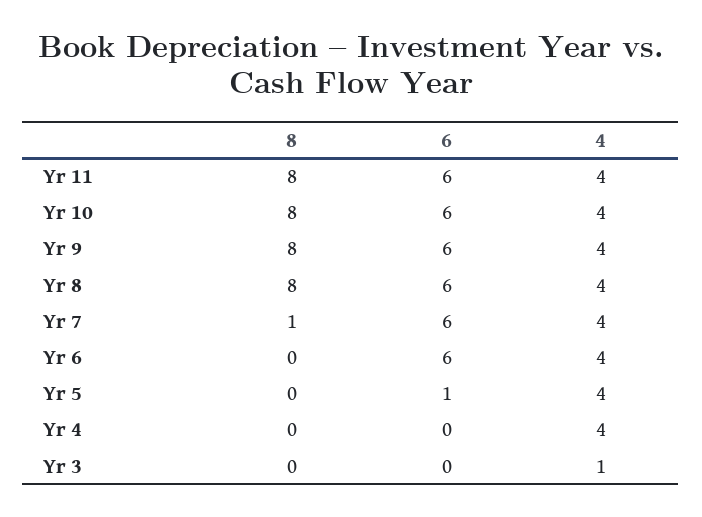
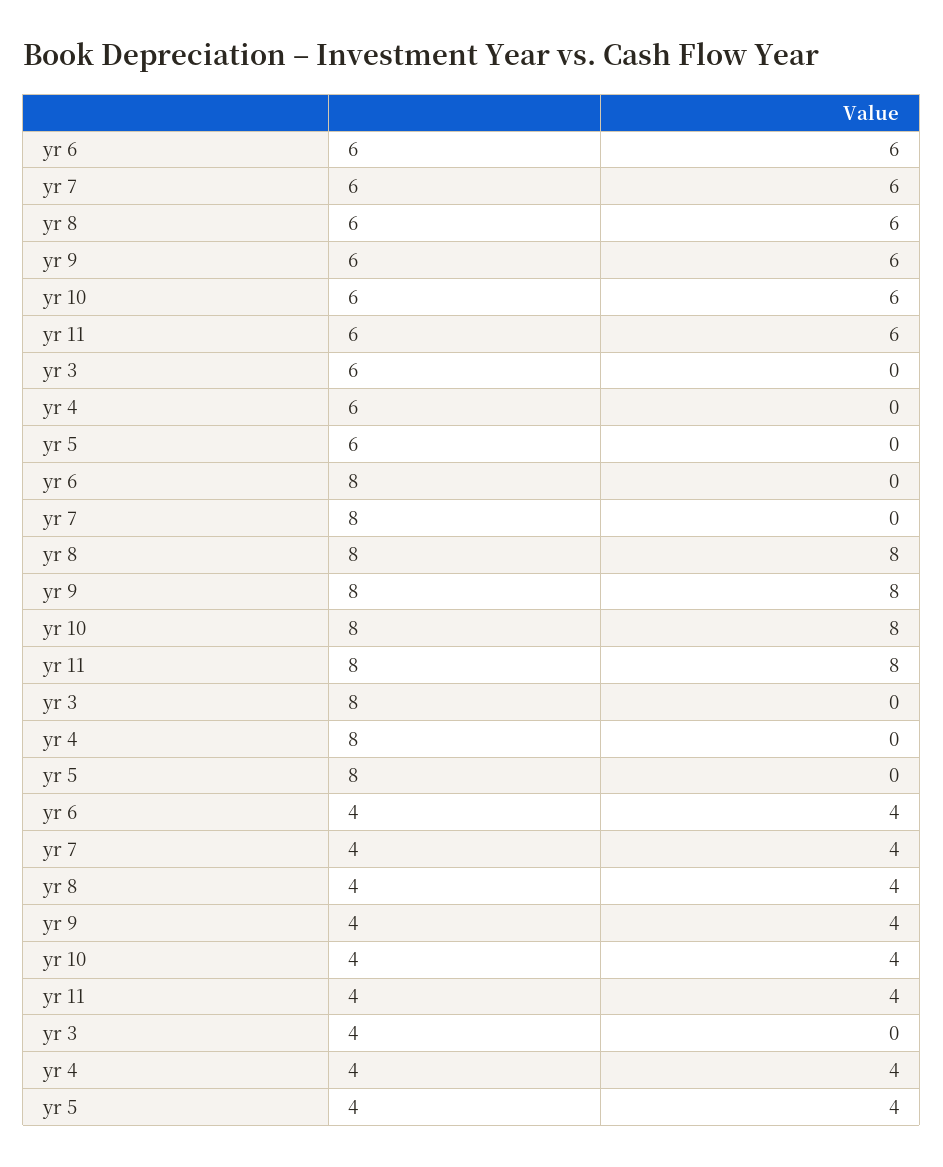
  {
    "8": {
      "Yr 11": 8,
      "Yr 10": 8,
      "Yr 9": 8,
      "Yr 8": 8,
-     "Yr 7": 1,
+     "Yr 7": 0,
      "Yr 6": 0,
      "Yr 5": 0,
      "Yr 4": 0,
      "Yr 3": 0
    },
    "6": {
      "Yr 11": 6,
      "Yr 10": 6,
      "Yr 9": 6,
      "Yr 8": 6,
      "Yr 7": 6,
      "Yr 6": 6,
-     "Yr 5": 1,
+     "Yr 5": 0,
      "Yr 4": 0,
      "Yr 3": 0
    },
    "4": {
      "Yr 11": 4,
      "Yr 10": 4,
      "Yr 9": 4,
      "Yr 8": 4,
      "Yr 7": 4,
      "Yr 6": 4,
      "Yr 5": 4,
      "Yr 4": 4,
-     "Yr 3": 1
+     "Yr 3": 0
    }
  }

